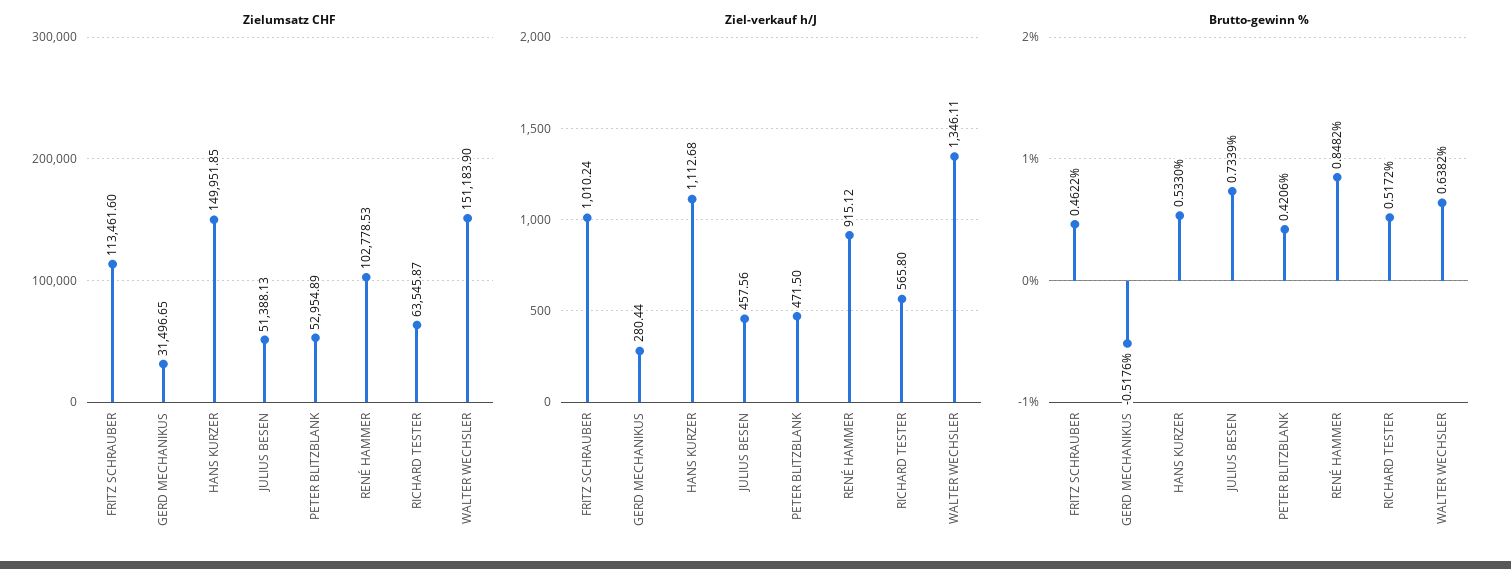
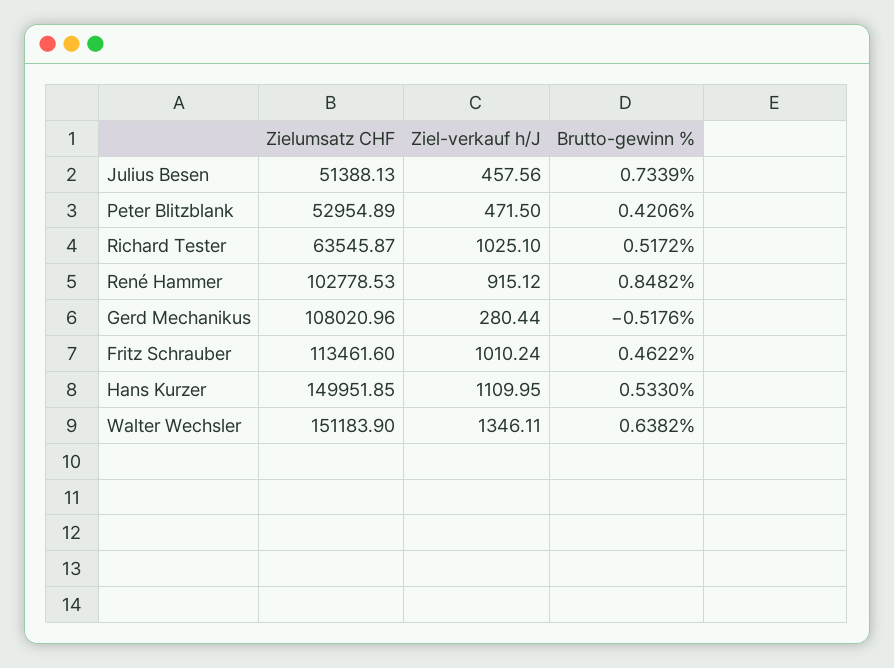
  {
    "Zielumsatz CHF": {
      "FRITZ SCHRAUBER": 113461.6,
-     "GERD MECHANIKUS": 31496.65,
+     "GERD MECHANIKUS": 108020.96,
      "HANS KURZER": 149951.85,
      "JULIUS BESEN": 51388.13,
      "PETER BLITZBLANK": 52954.89,
      "RENÉ HAMMER": 102778.53,
      "RICHARD TESTER": 63545.87,
      "WALTER WECHSLER": 151183.9
    },
    "Ziel-verkauf h/J": {
      "FRITZ SCHRAUBER": 1010.24,
      "GERD MECHANIKUS": 280.44,
-     "HANS KURZER": 1112.68,
+     "HANS KURZER": 1109.95,
      "JULIUS BESEN": 457.56,
      "PETER BLITZBLANK": 471.5,
      "RENÉ HAMMER": 915.12,
-     "RICHARD TESTER": 565.8,
+     "RICHARD TESTER": 1025.1,
      "WALTER WECHSLER": 1346.11
    },
    "Brutto-gewinn %": {
      "FRITZ SCHRAUBER": 0.4622,
      "GERD MECHANIKUS": -0.5176,
      "HANS KURZER": 0.533,
      "JULIUS BESEN": 0.7339,
      "PETER BLITZBLANK": 0.4206,
      "RENÉ HAMMER": 0.8482,
      "RICHARD TESTER": 0.5172,
      "WALTER WECHSLER": 0.6382
    }
  }

